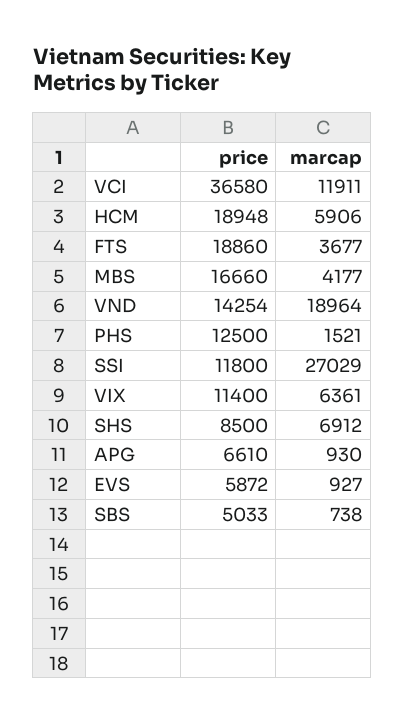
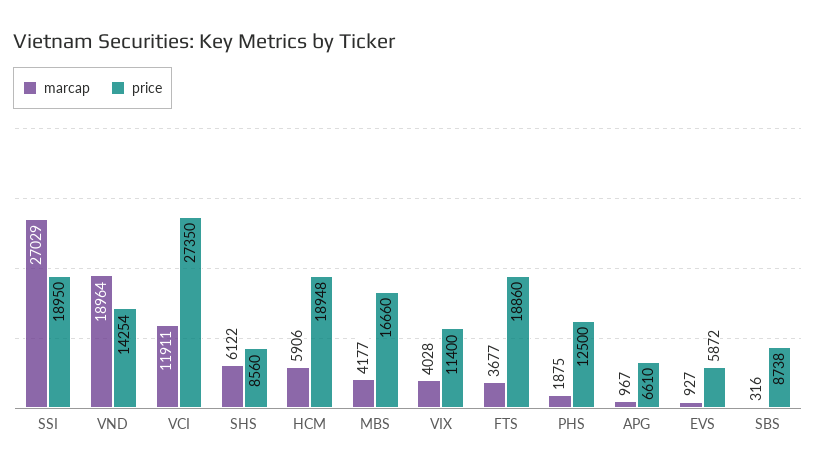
  {
    "price": {
-     "VCI": 36580,
+     "VCI": 27350,
      "HCM": 18948,
      "FTS": 18860,
      "MBS": 16660,
      "VND": 14254,
      "PHS": 12500,
-     "SSI": 11800,
+     "SSI": 18950,
      "VIX": 11400,
-     "SHS": 8500,
+     "SHS": 8560,
      "APG": 6610,
      "EVS": 5872,
-     "SBS": 5033
+     "SBS": 8738
    },
    "marcap": {
      "VCI": 11911,
      "HCM": 5906,
      "FTS": 3677,
      "MBS": 4177,
      "VND": 18964,
-     "PHS": 1521,
+     "PHS": 1875,
      "SSI": 27029,
-     "VIX": 6361,
+     "VIX": 4028,
-     "SHS": 6912,
+     "SHS": 6122,
-     "APG": 930,
+     "APG": 967,
      "EVS": 927,
-     "SBS": 738
+     "SBS": 316
    }
  }

